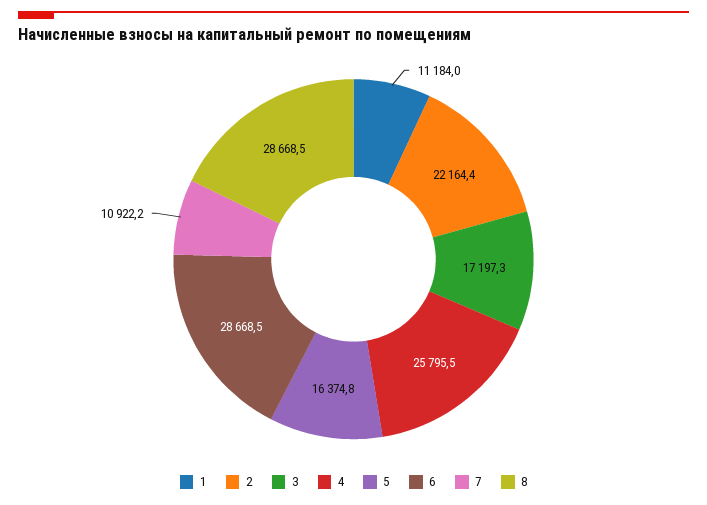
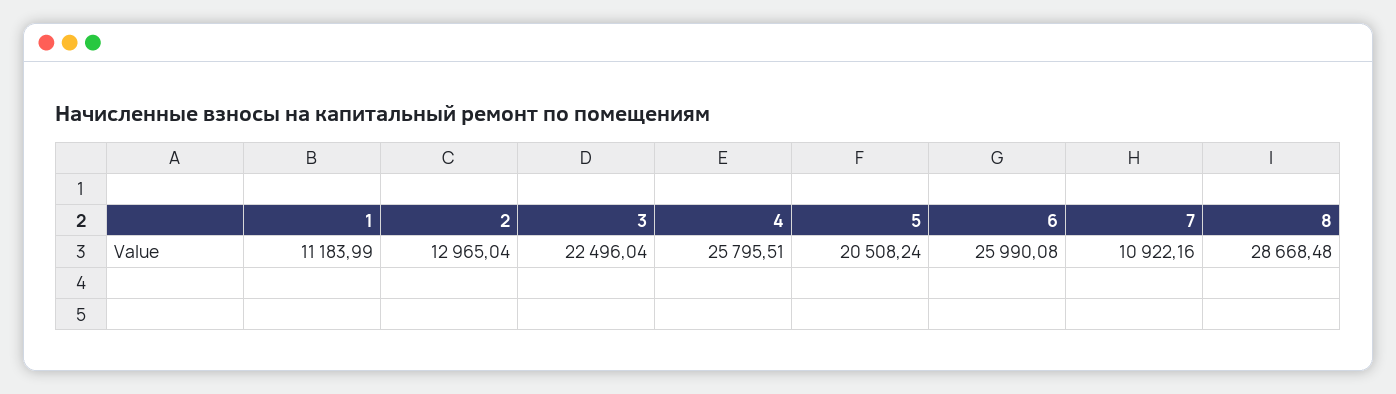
  {
    "1": 11183.99,
-   "2": 22164.4,
+   "2": 12965.04,
-   "3": 17197.3,
+   "3": 22496.04,
    "4": 25795.51,
-   "5": 16374.8,
+   "5": 20508.24,
-   "6": 28668.5,
+   "6": 25990.08,
    "7": 10922.16,
    "8": 28668.48
  }

